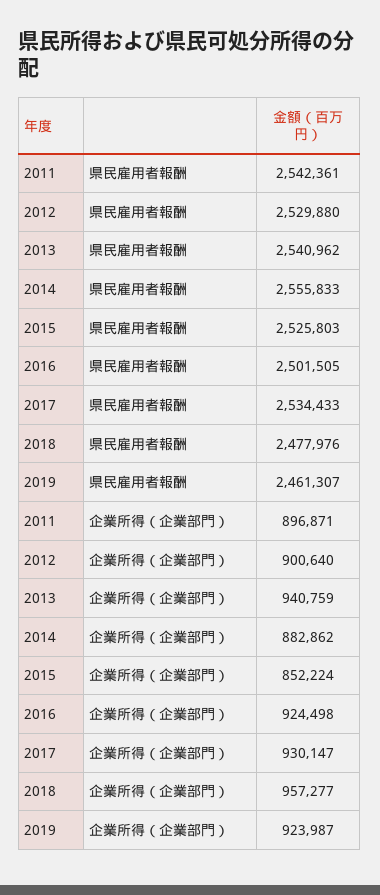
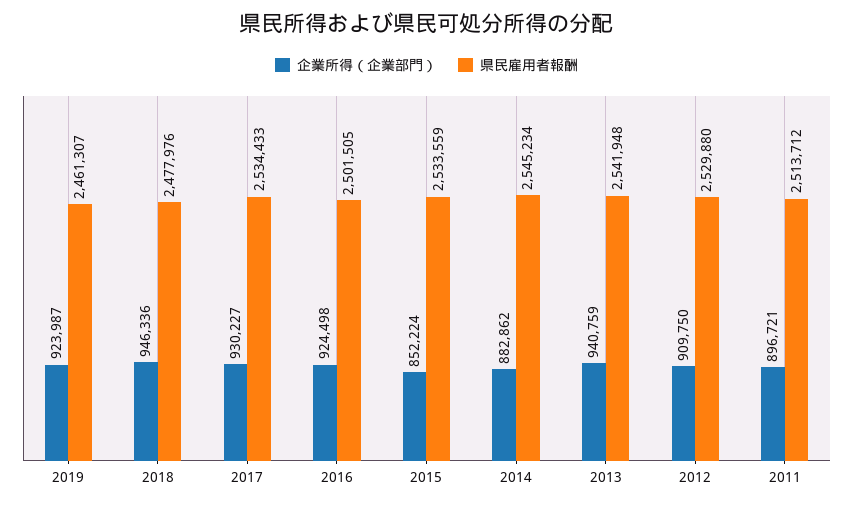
  {
    "県民雇用者報酬": {
-     "2011": 2542361,
+     "2011": 2513712,
      "2012": 2529880,
-     "2013": 2540962,
+     "2013": 2541948,
-     "2014": 2555833,
+     "2014": 2545234,
-     "2015": 2525803,
+     "2015": 2533559,
      "2016": 2501505,
      "2017": 2534433,
      "2018": 2477976,
      "2019": 2461307
    },
    "企業所得（企業部門）": {
-     "2011": 896871,
+     "2011": 896721,
-     "2012": 900640,
+     "2012": 909750,
      "2013": 940759,
      "2014": 882862,
      "2015": 852224,
      "2016": 924498,
-     "2017": 930147,
+     "2017": 930227,
-     "2018": 957277,
+     "2018": 946336,
      "2019": 923987
    }
  }

